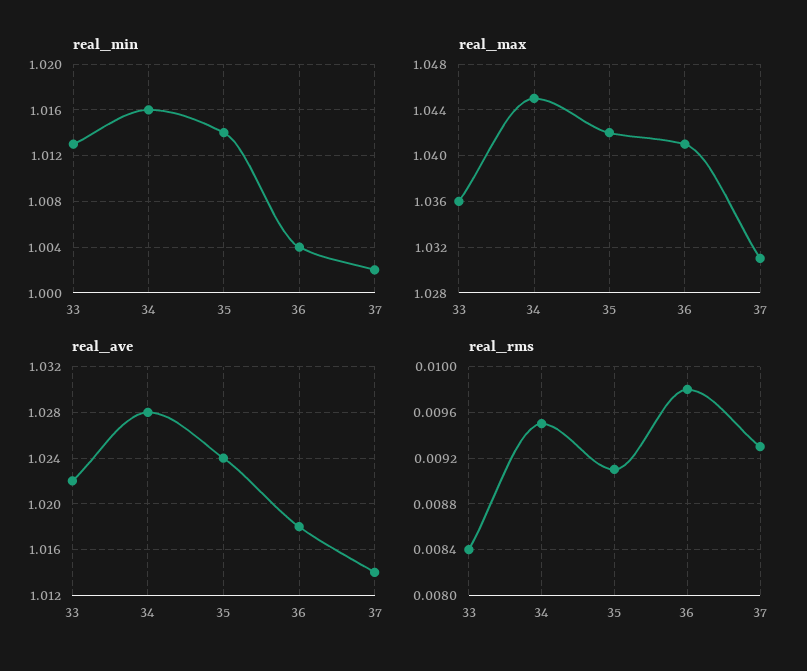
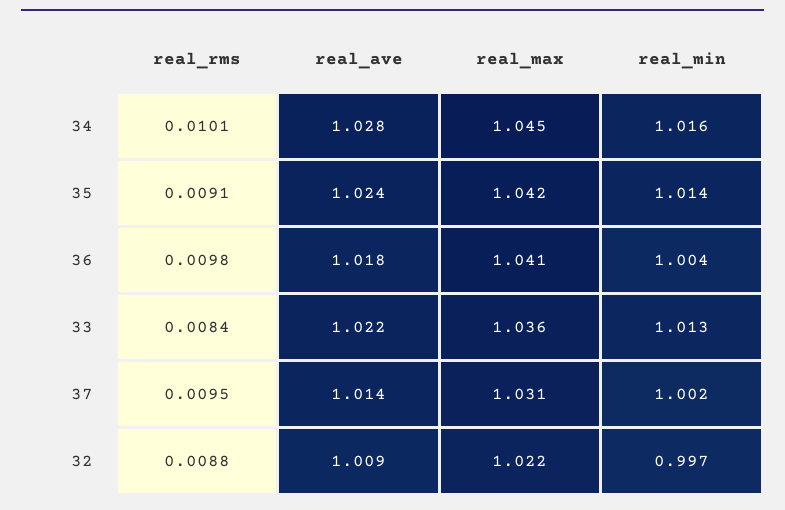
  {
    "real_min": {
      "33": 1.013,
      "34": 1.016,
      "35": 1.014,
      "36": 1.004,
-     "37": 1.002
+     "37": 1.002,
+     "32": 0.997
    },
    "real_max": {
      "33": 1.036,
      "34": 1.045,
      "35": 1.042,
      "36": 1.041,
-     "37": 1.031
+     "37": 1.031,
+     "32": 1.022
    },
    "real_ave": {
      "33": 1.022,
      "34": 1.028,
      "35": 1.024,
      "36": 1.018,
-     "37": 1.014
+     "37": 1.014,
+     "32": 1.009
    },
    "real_rms": {
      "33": 0.0084,
-     "34": 0.0095,
+     "34": 0.0101,
      "35": 0.0091,
      "36": 0.0098,
-     "37": 0.0093
+     "37": 0.0095,
+     "32": 0.0088
    }
  }

